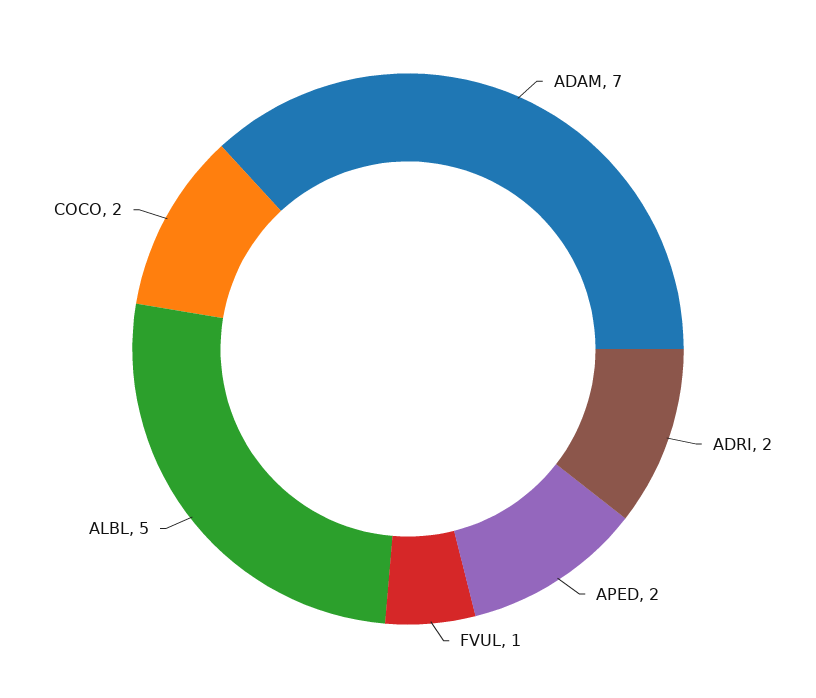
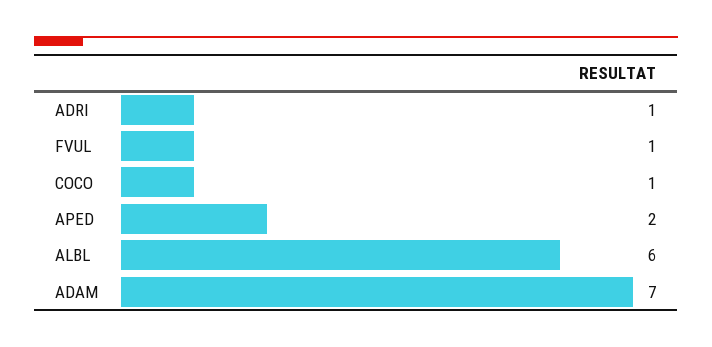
  {
    "ADAM": 7,
-   "ADRI": 2,
+   "ADRI": 1,
    "APED": 2,
    "FVUL": 1,
-   "ALBL": 5,
+   "ALBL": 6,
-   "COCO": 2
+   "COCO": 1
  }

